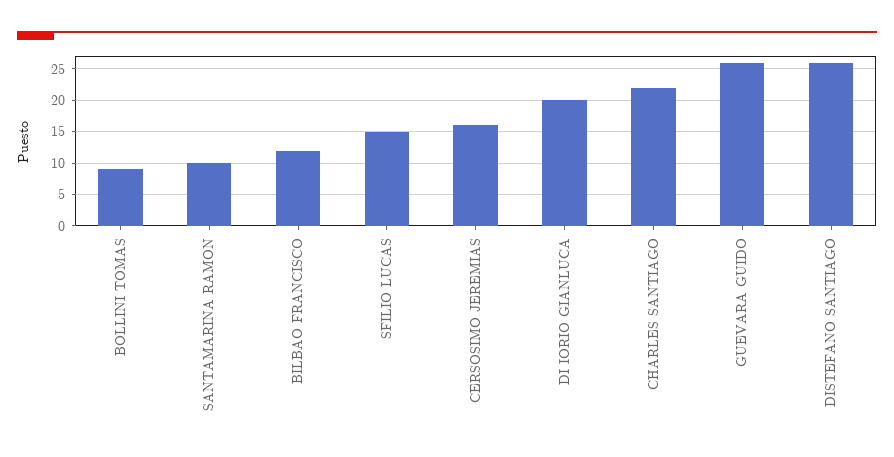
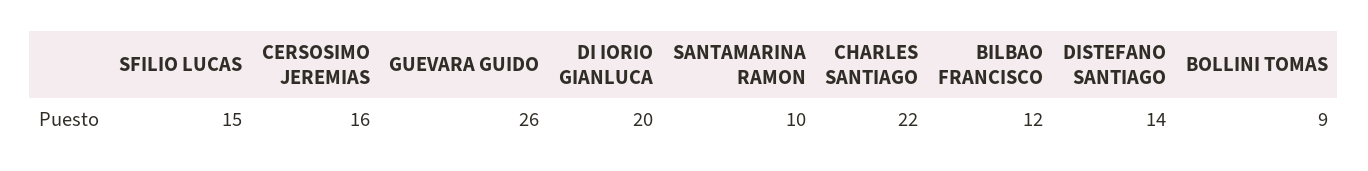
  {
    "BOLLINI TOMAS": 9,
    "SANTAMARINA RAMON": 10,
    "BILBAO FRANCISCO": 12,
    "SFILIO LUCAS": 15,
    "CERSOSIMO JEREMIAS": 16,
    "DI IORIO GIANLUCA": 20,
    "CHARLES SANTIAGO": 22,
    "GUEVARA GUIDO": 26,
-   "DISTEFANO SANTIAGO": 26
+   "DISTEFANO SANTIAGO": 14
  }

